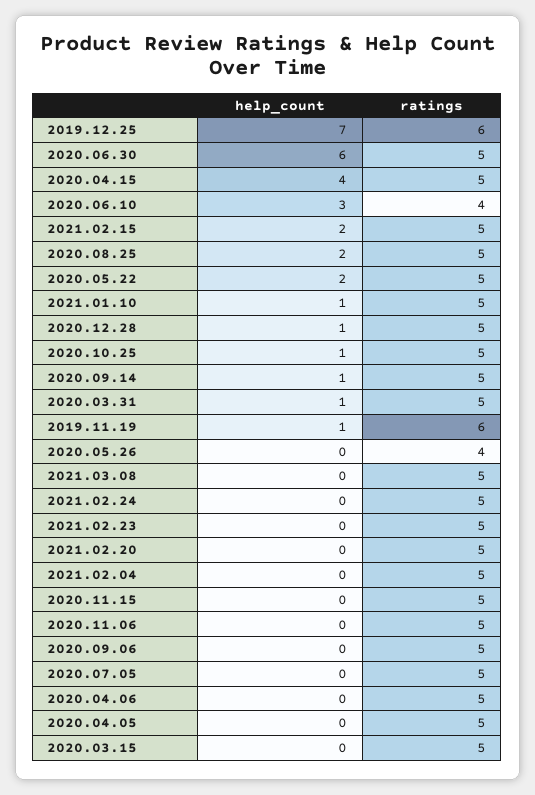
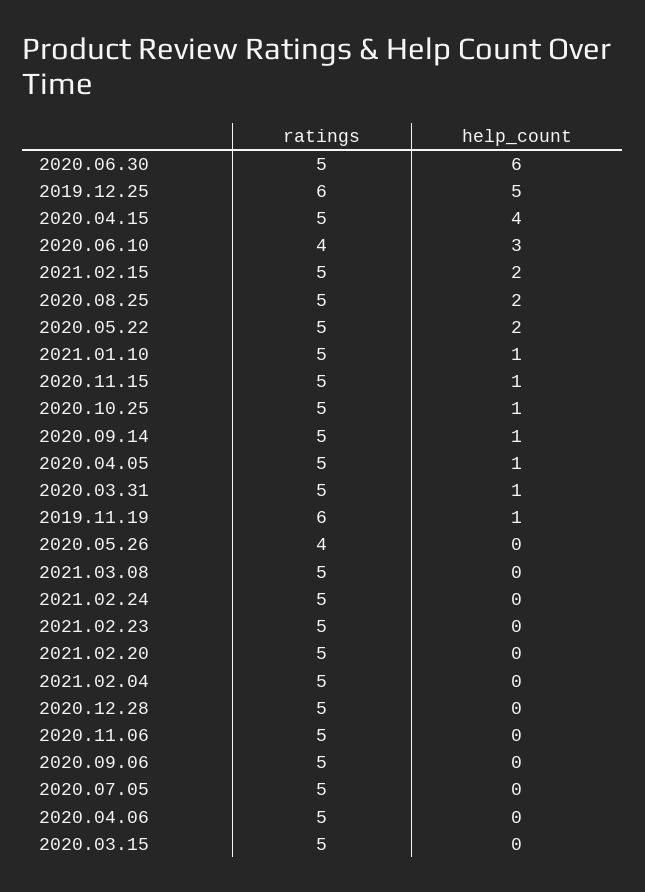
  {
    "help_count": {
-     "2019.12.25": 7,
+     "2019.12.25": 5,
      "2020.06.30": 6,
      "2020.04.15": 4,
      "2020.06.10": 3,
      "2021.02.15": 2,
      "2020.08.25": 2,
      "2020.05.22": 2,
      "2021.01.10": 1,
-     "2020.12.28": 1,
+     "2020.12.28": 0,
      "2020.10.25": 1,
      "2020.09.14": 1,
      "2020.03.31": 1,
      "2019.11.19": 1,
      "2020.05.26": 0,
      "2021.03.08": 0,
      "2021.02.24": 0,
      "2021.02.23": 0,
      "2021.02.20": 0,
      "2021.02.04": 0,
-     "2020.11.15": 0,
+     "2020.11.15": 1,
      "2020.11.06": 0,
      "2020.09.06": 0,
      "2020.07.05": 0,
      "2020.04.06": 0,
-     "2020.04.05": 0,
+     "2020.04.05": 1,
      "2020.03.15": 0
    },
    "ratings": {
      "2019.12.25": 6,
      "2020.06.30": 5,
      "2020.04.15": 5,
      "2020.06.10": 4,
      "2021.02.15": 5,
      "2020.08.25": 5,
      "2020.05.22": 5,
      "2021.01.10": 5,
      "2020.12.28": 5,
      "2020.10.25": 5,
      "2020.09.14": 5,
      "2020.03.31": 5,
      "2019.11.19": 6,
      "2020.05.26": 4,
      "2021.03.08": 5,
      "2021.02.24": 5,
      "2021.02.23": 5,
      "2021.02.20": 5,
      "2021.02.04": 5,
      "2020.11.15": 5,
      "2020.11.06": 5,
      "2020.09.06": 5,
      "2020.07.05": 5,
      "2020.04.06": 5,
      "2020.04.05": 5,
      "2020.03.15": 5
    }
  }

